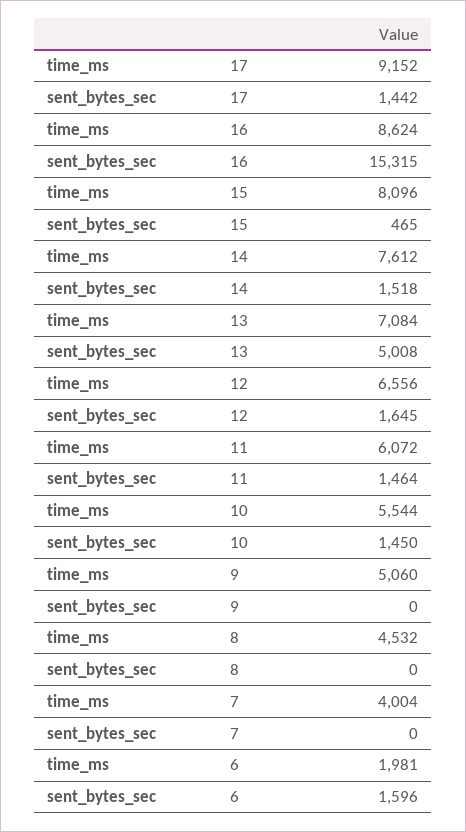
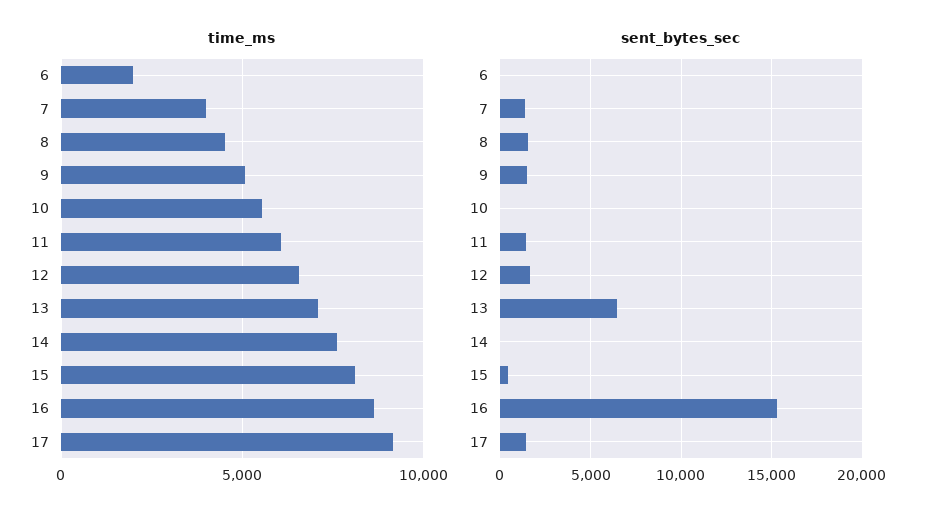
  {
    "time_ms": {
      "17": 9152,
      "16": 8624,
      "15": 8096,
      "14": 7612,
      "13": 7084,
      "12": 6556,
      "11": 6072,
      "10": 5544,
      "9": 5060,
      "8": 4532,
      "7": 4004,
      "6": 1981
    },
    "sent_bytes_sec": {
      "17": 1442,
      "16": 15315,
      "15": 465,
-     "14": 1518,
+     "14": 0,
-     "13": 5008,
+     "13": 6500,
      "12": 1645,
      "11": 1464,
-     "10": 1450,
+     "10": 0,
-     "9": 0,
+     "9": 1500,
-     "8": 0,
+     "8": 1500,
-     "7": 0,
+     "7": 1500,
-     "6": 1596
+     "6": 0
    }
  }

